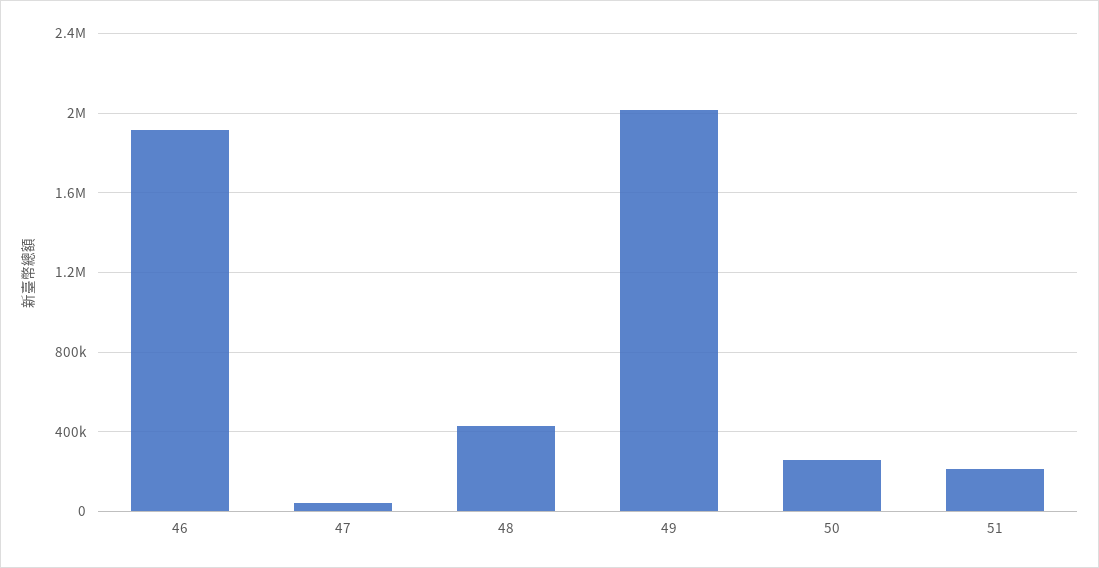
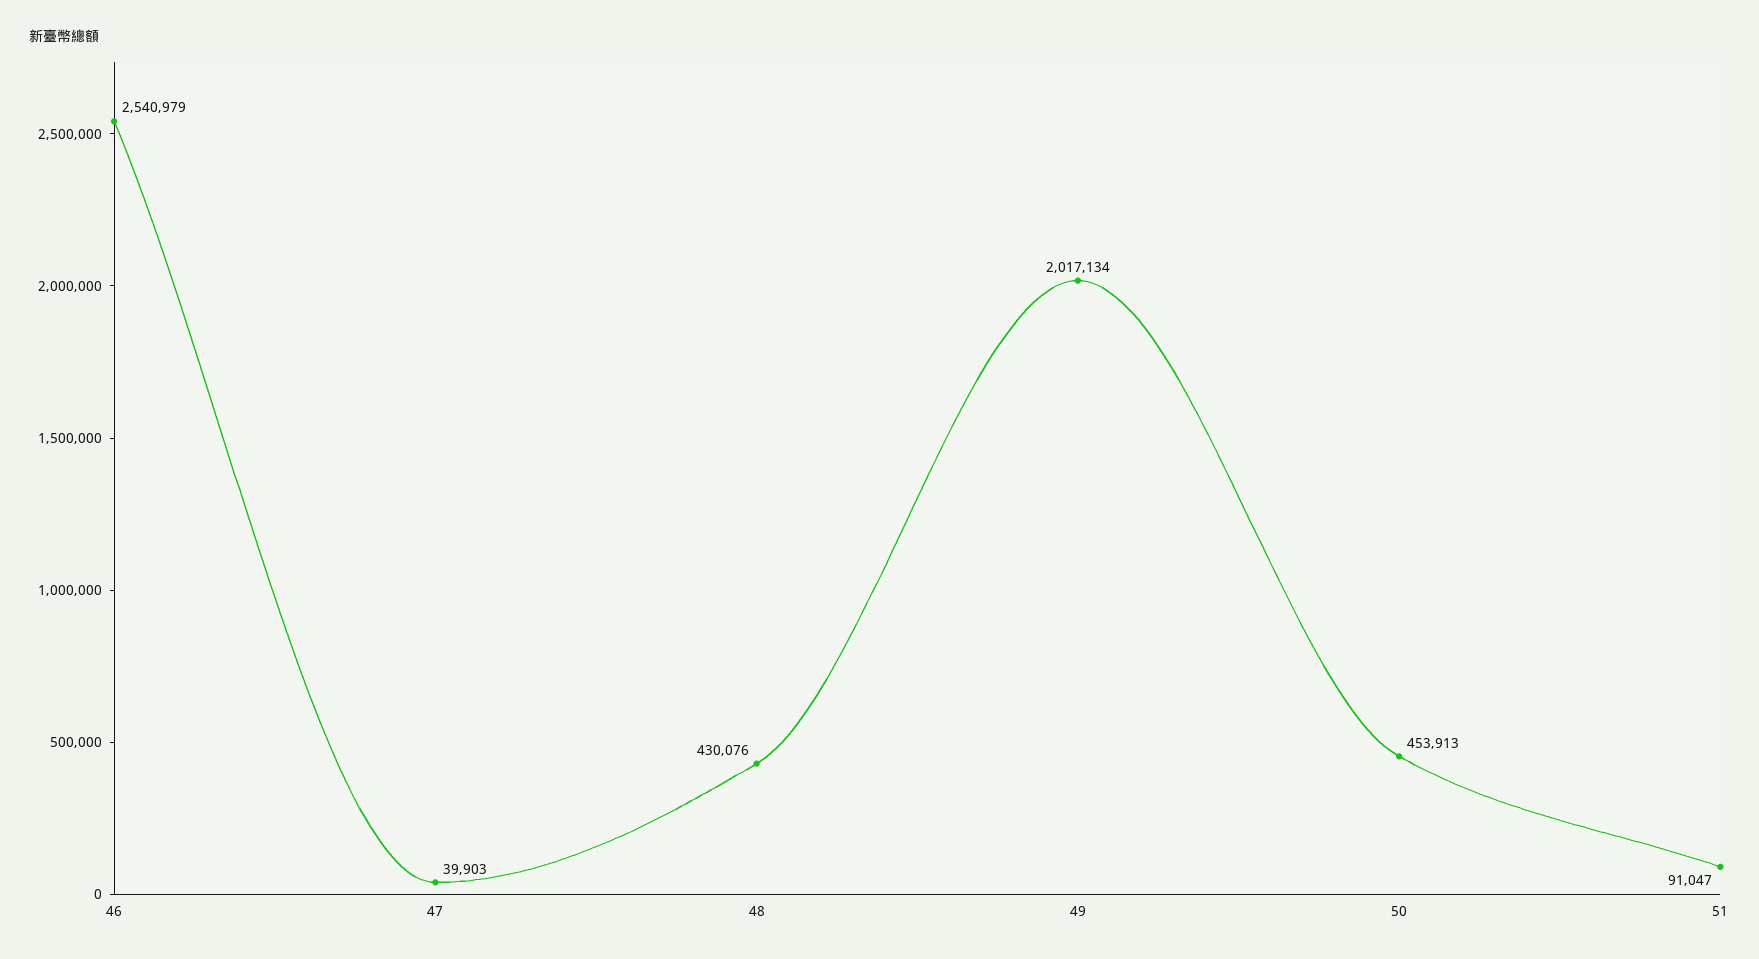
  {
-   "46": 1900000,
+   "46": 2540979,
    "47": 39903,
    "48": 430076,
    "49": 2017134,
-   "50": 250000,
+   "50": 453913,
-   "51": 200000
+   "51": 91047
  }

